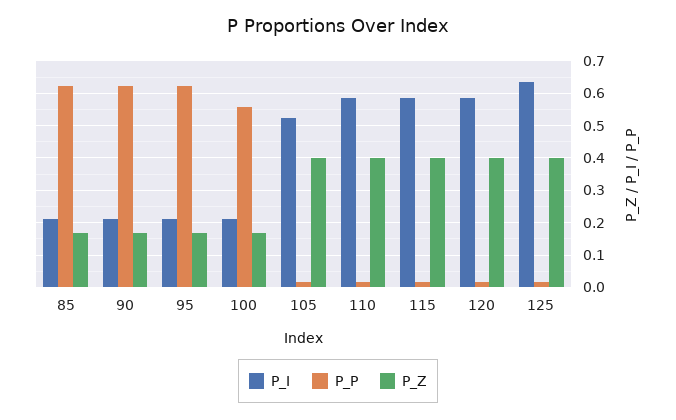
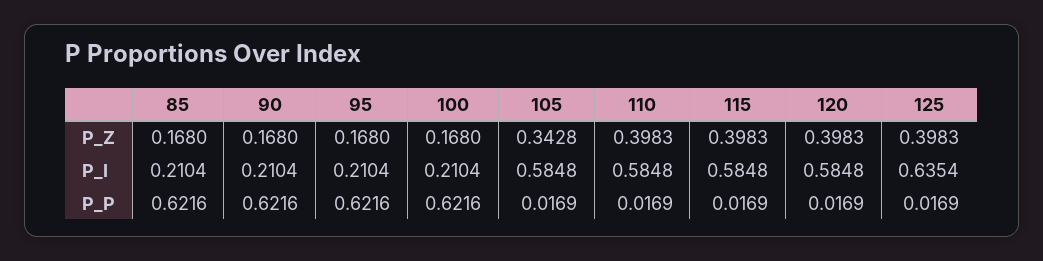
  {
    "P_I": {
      "85": 0.2104,
      "90": 0.2104,
      "95": 0.2104,
      "100": 0.2104,
-     "105": 0.52,
+     "105": 0.5848,
      "110": 0.5848,
      "115": 0.5848,
      "120": 0.5848,
      "125": 0.6354
    },
    "P_P": {
      "85": 0.6216,
      "90": 0.6216,
      "95": 0.6216,
-     "100": 0.56,
+     "100": 0.6216,
      "105": 0.0169,
      "110": 0.0169,
      "115": 0.0169,
      "120": 0.0169,
      "125": 0.0169
    },
    "P_Z": {
      "85": 0.168,
      "90": 0.168,
      "95": 0.168,
      "100": 0.168,
-     "105": 0.4,
+     "105": 0.3428,
      "110": 0.3983,
      "115": 0.3983,
      "120": 0.3983,
      "125": 0.3983
    }
  }

